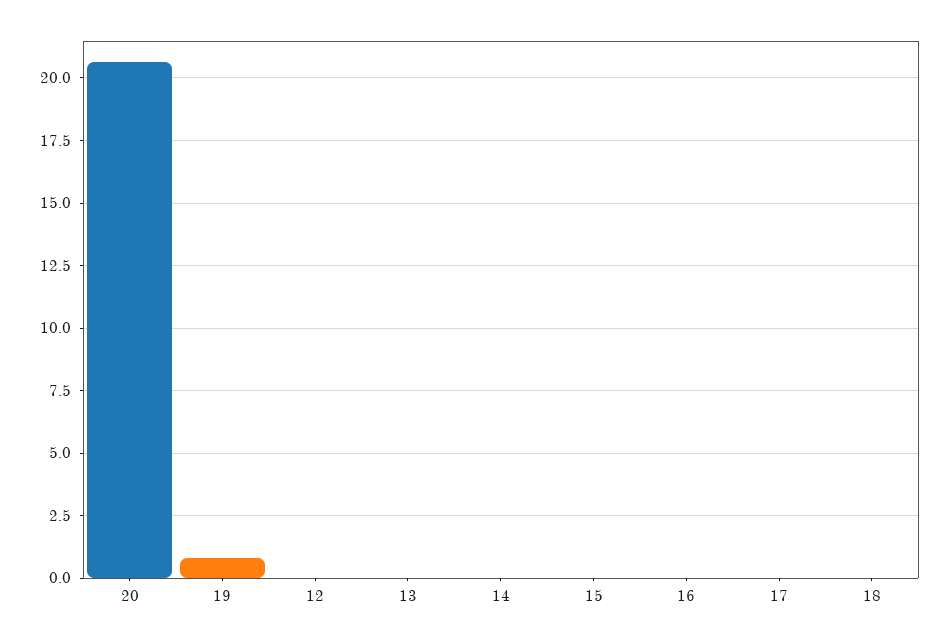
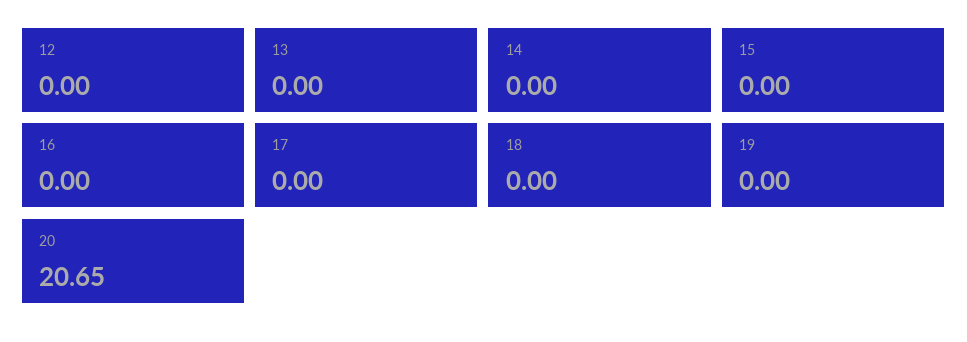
  {
    "20": 20.65,
-   "19": 0.75,
+   "19": 0,
    "12": 0,
    "13": 0,
    "14": 0,
    "15": 0,
    "16": 0,
    "17": 0,
    "18": 0
  }

